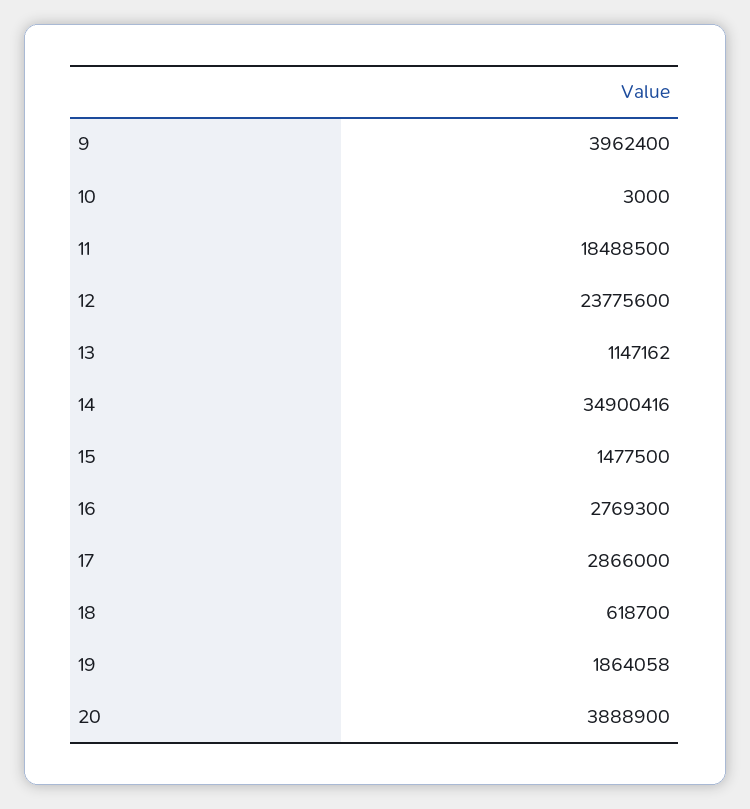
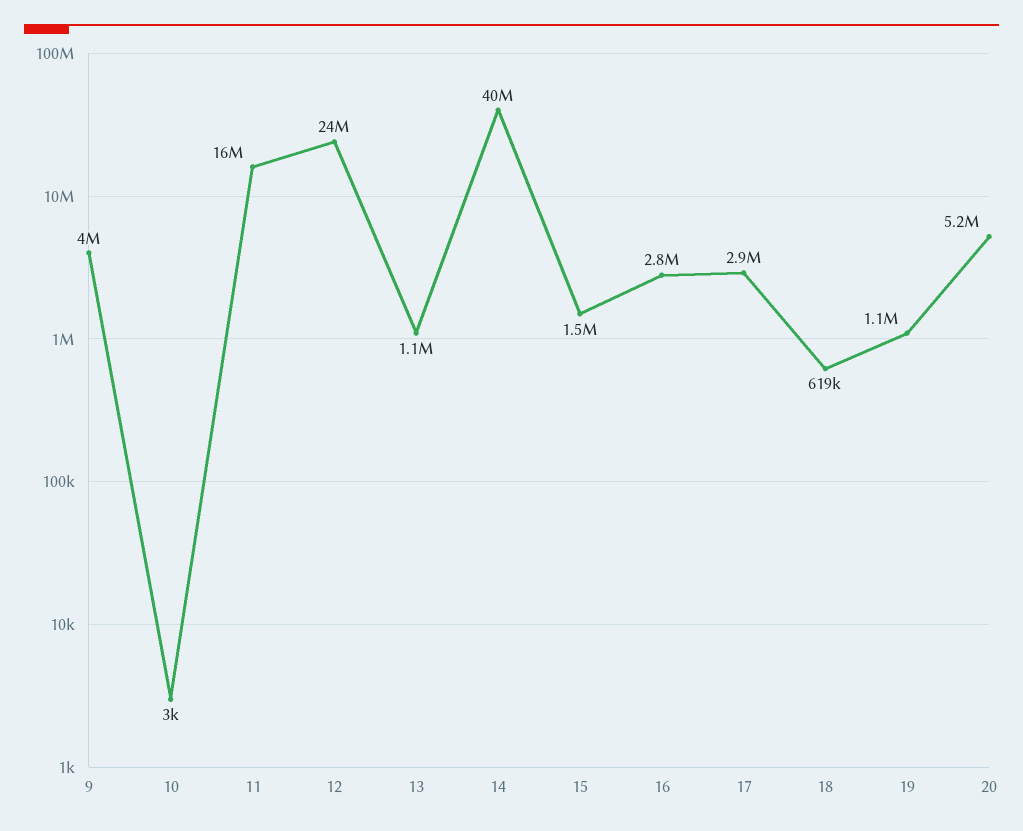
  {
    "9": 3962400,
    "10": 3000,
-   "11": 18488500,
+   "11": 16000000,
    "12": 23775600,
    "13": 1147162,
-   "14": 34900416,
+   "14": 40000000,
    "15": 1477500,
    "16": 2769300,
    "17": 2866000,
    "18": 618700,
-   "19": 1864058,
+   "19": 1100000,
-   "20": 3888900
+   "20": 5200000
  }

